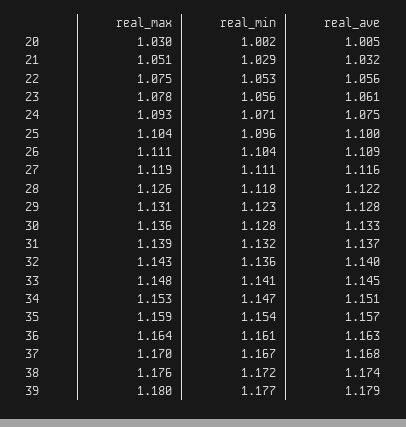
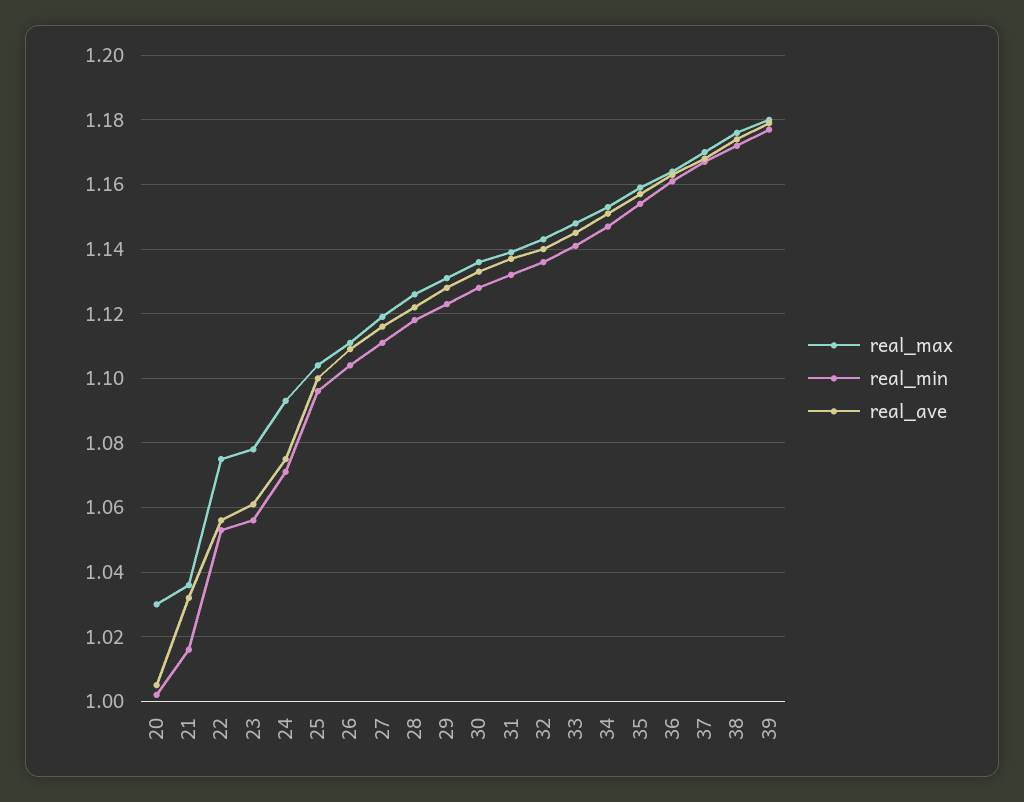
  {
    "real_max": {
      "20": 1.03,
-     "21": 1.051,
+     "21": 1.035,
      "22": 1.075,
      "23": 1.078,
      "24": 1.093,
      "25": 1.104,
      "26": 1.111,
      "27": 1.119,
      "28": 1.126,
      "29": 1.131,
      "30": 1.136,
      "31": 1.139,
      "32": 1.143,
      "33": 1.148,
      "34": 1.153,
      "35": 1.159,
      "36": 1.164,
      "37": 1.17,
      "38": 1.176,
      "39": 1.18
    },
    "real_min": {
      "20": 1.002,
-     "21": 1.029,
+     "21": 1.015,
      "22": 1.053,
      "23": 1.056,
      "24": 1.071,
      "25": 1.096,
      "26": 1.104,
      "27": 1.111,
      "28": 1.118,
      "29": 1.123,
      "30": 1.128,
      "31": 1.132,
      "32": 1.136,
      "33": 1.141,
      "34": 1.147,
      "35": 1.154,
      "36": 1.161,
      "37": 1.167,
      "38": 1.172,
      "39": 1.177
    },
    "real_ave": {
      "20": 1.005,
      "21": 1.032,
      "22": 1.056,
      "23": 1.061,
      "24": 1.075,
      "25": 1.1,
      "26": 1.109,
      "27": 1.116,
      "28": 1.122,
      "29": 1.128,
      "30": 1.133,
      "31": 1.137,
      "32": 1.14,
      "33": 1.145,
      "34": 1.151,
      "35": 1.157,
      "36": 1.163,
      "37": 1.168,
      "38": 1.174,
      "39": 1.179
    }
  }

